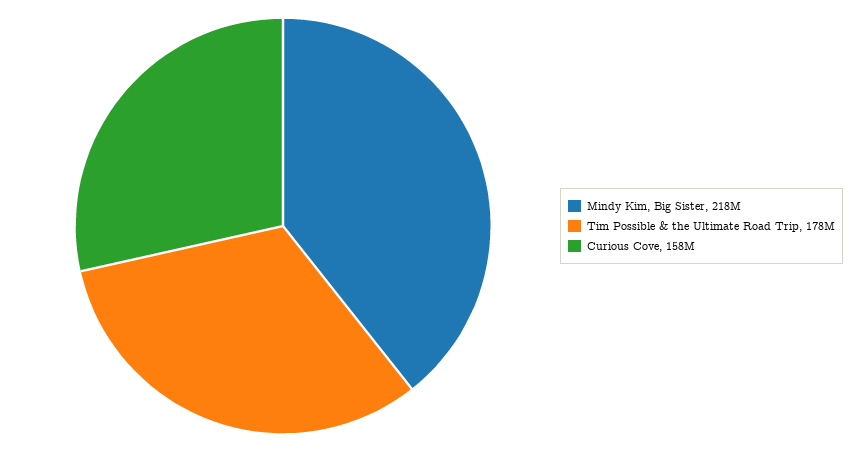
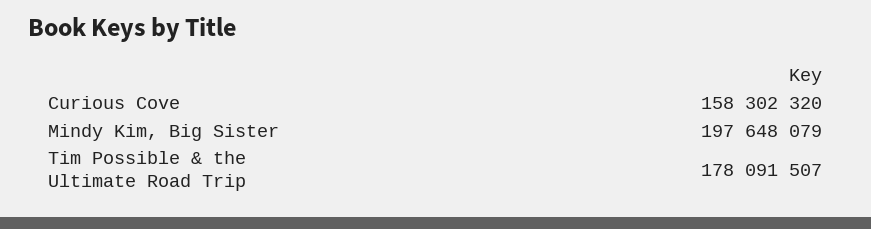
  {
-   "Mindy Kim, Big Sister": 218000000,
+   "Mindy Kim, Big Sister": 197648079,
    "Tim Possible & the Ultimate Road Trip": 178091507,
    "Curious Cove": 158302320
  }

